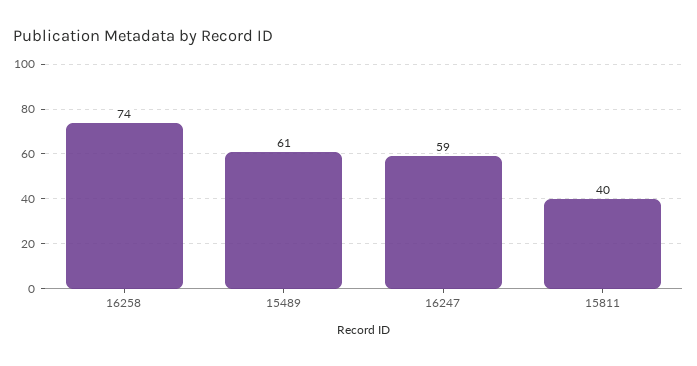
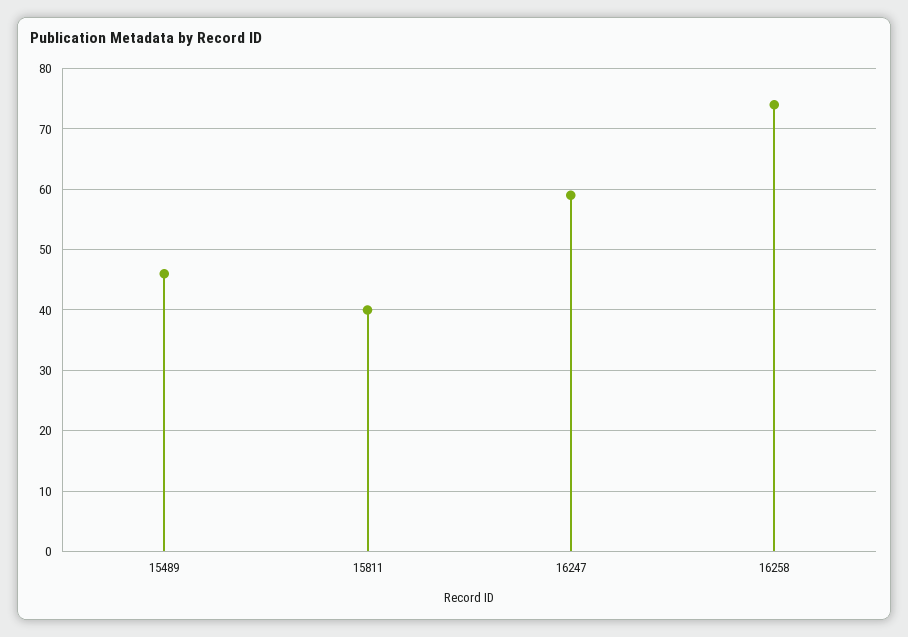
  {
    "16258": 74,
-   "15489": 61,
+   "15489": 46,
    "16247": 59,
    "15811": 40
  }

